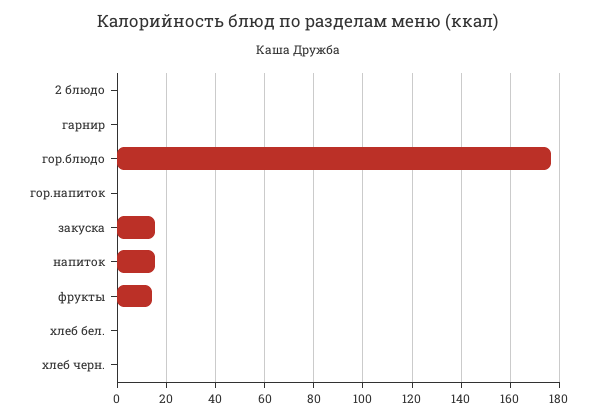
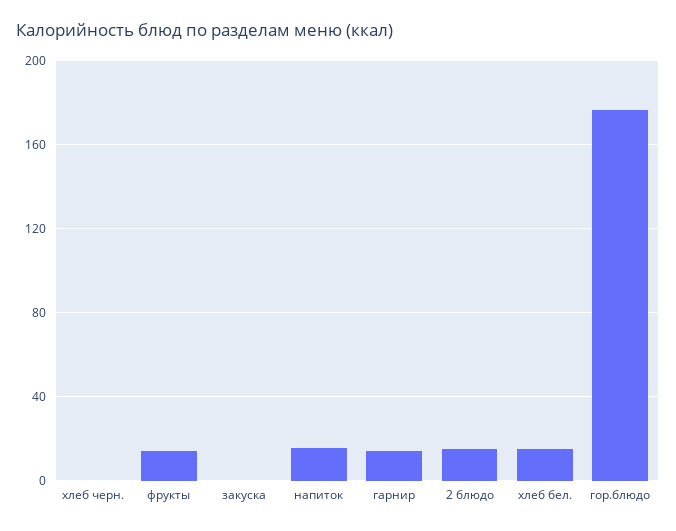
  {
-   "2 блюдо": 0,
+   "2 блюдо": 15,
-   "гарнир": 0,
+   "гарнир": 15,
    "гор.блюдо": 177.5,
-   "гор.напиток": 0,
-   "закуска": 15,
+   "закуска": 0,
    "напиток": 15,
    "фрукты": 15,
-   "хлеб бел.": 0,
+   "хлеб бел.": 15,
    "хлеб черн.": 0
  }

